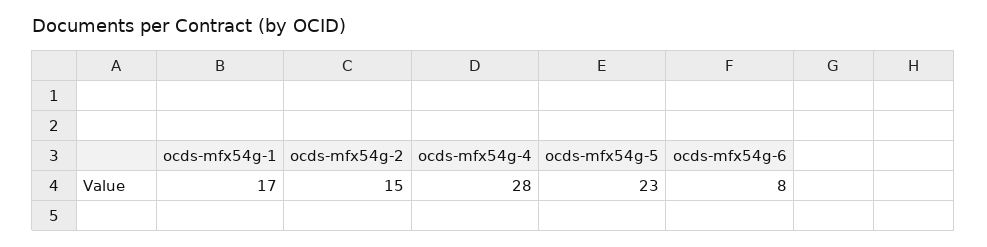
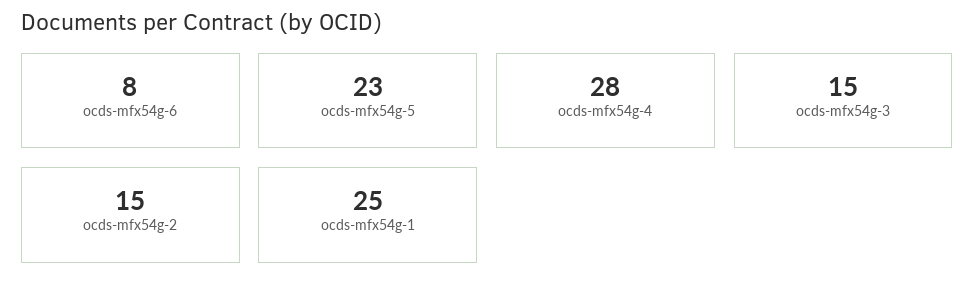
  {
-   "ocds-mfx54g-1": 17,
+   "ocds-mfx54g-1": 25,
    "ocds-mfx54g-2": 15,
    "ocds-mfx54g-4": 28,
    "ocds-mfx54g-5": 23,
-   "ocds-mfx54g-6": 8
+   "ocds-mfx54g-6": 8,
+   "ocds-mfx54g-3": 15
  }

